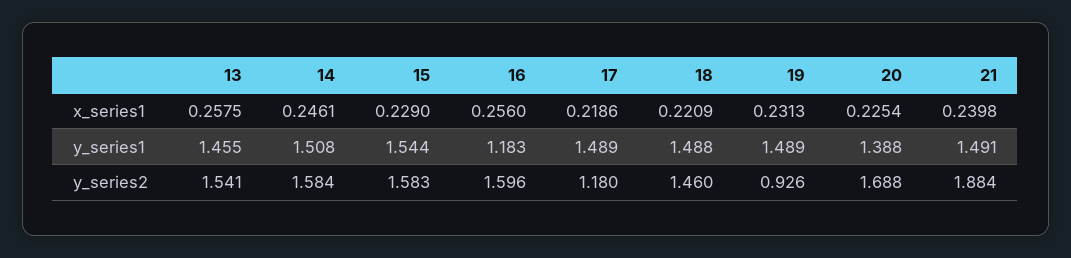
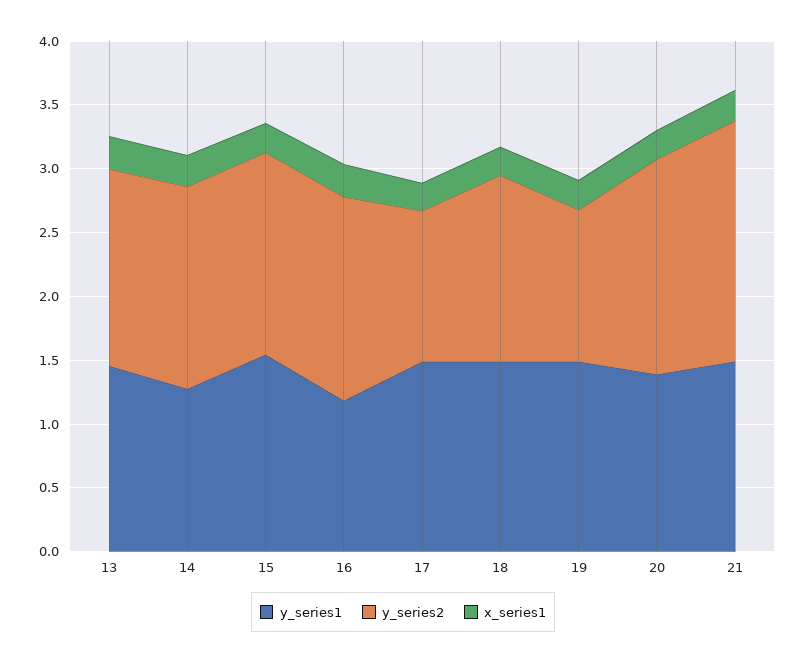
  {
    "x_series1": {
      "13": 0.2575,
      "14": 0.2461,
      "15": 0.229,
      "16": 0.256,
      "17": 0.2186,
      "18": 0.2209,
      "19": 0.2313,
      "20": 0.2254,
      "21": 0.2398
    },
    "y_series1": {
      "13": 1.455,
-     "14": 1.508,
+     "14": 1.3,
      "15": 1.544,
      "16": 1.183,
      "17": 1.489,
      "18": 1.488,
      "19": 1.489,
      "20": 1.388,
      "21": 1.491
    },
    "y_series2": {
      "13": 1.541,
      "14": 1.584,
      "15": 1.583,
      "16": 1.596,
      "17": 1.18,
      "18": 1.46,
-     "19": 0.926,
+     "19": 1.2,
      "20": 1.688,
      "21": 1.884
    }
  }

